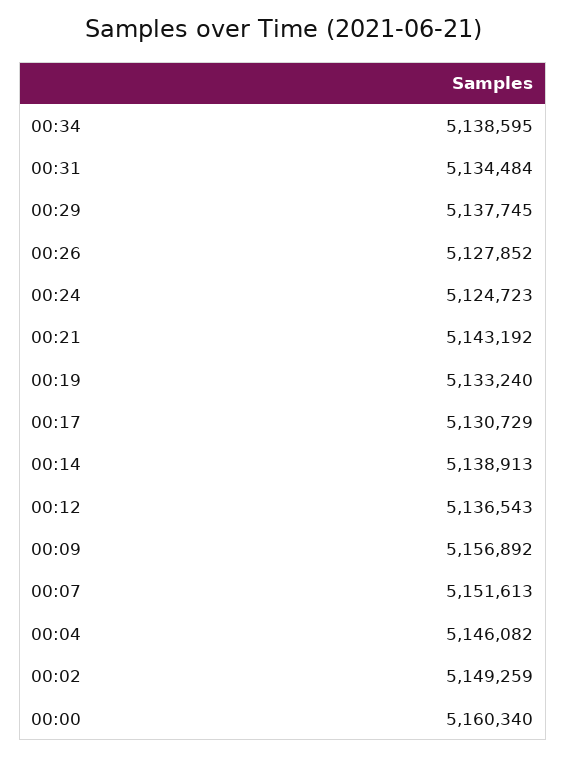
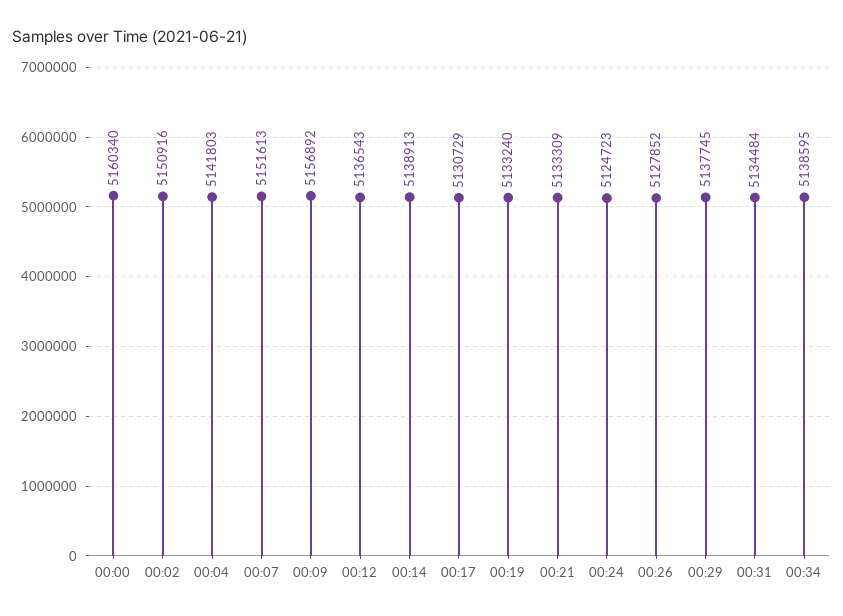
  {
    "00:34": 5138595,
    "00:31": 5134484,
    "00:29": 5137745,
    "00:26": 5127852,
    "00:24": 5124723,
-   "00:21": 5143192,
+   "00:21": 5133309,
    "00:19": 5133240,
    "00:17": 5130729,
    "00:14": 5138913,
    "00:12": 5136543,
    "00:09": 5156892,
    "00:07": 5151613,
-   "00:04": 5146082,
+   "00:04": 5141803,
-   "00:02": 5149259,
+   "00:02": 5150916,
    "00:00": 5160340
  }

